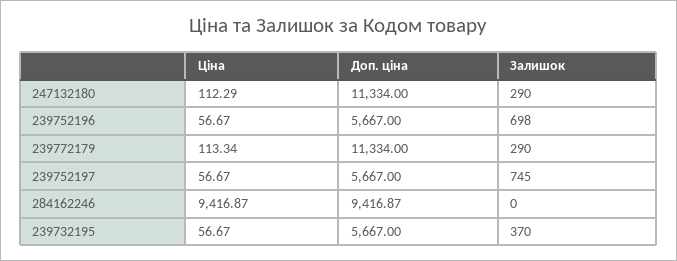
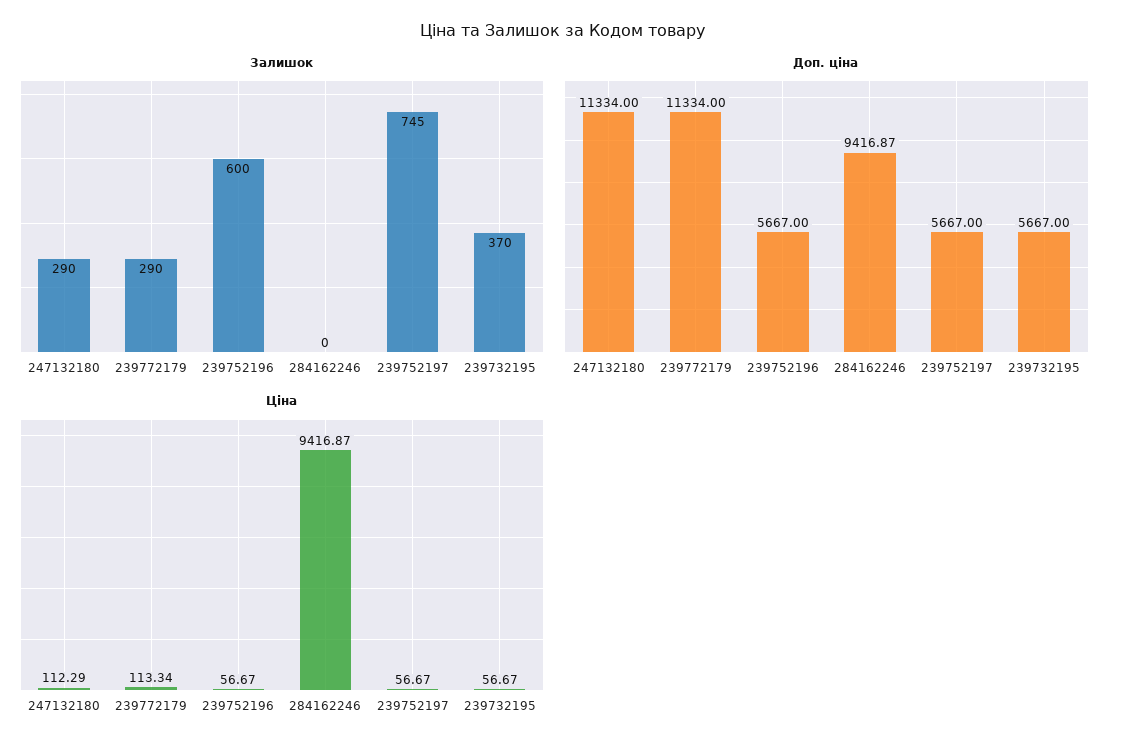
  {
    "Ціна": {
      "247132180": 112.29,
      "239752196": 56.67,
      "239772179": 113.34,
      "239752197": 56.67,
      "284162246": 9416.87,
      "239732195": 56.67
    },
    "Доп. ціна": {
      "247132180": 11334,
      "239752196": 5667,
      "239772179": 11334,
      "239752197": 5667,
      "284162246": 9416.87,
      "239732195": 5667
    },
    "Залишок": {
      "247132180": 290,
-     "239752196": 698,
+     "239752196": 600,
      "239772179": 290,
      "239752197": 745,
      "284162246": 0,
      "239732195": 370
    }
  }

